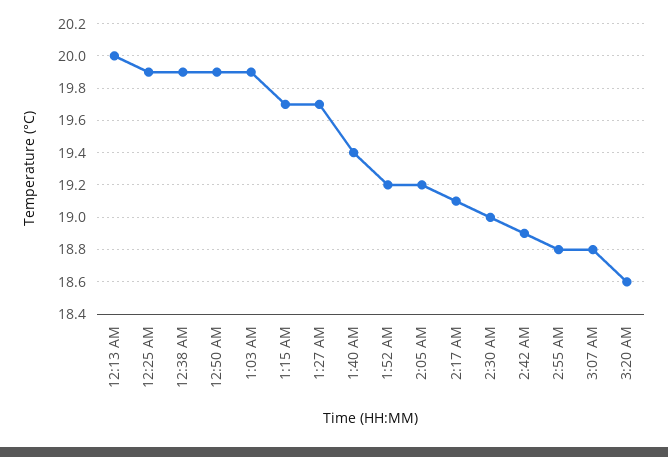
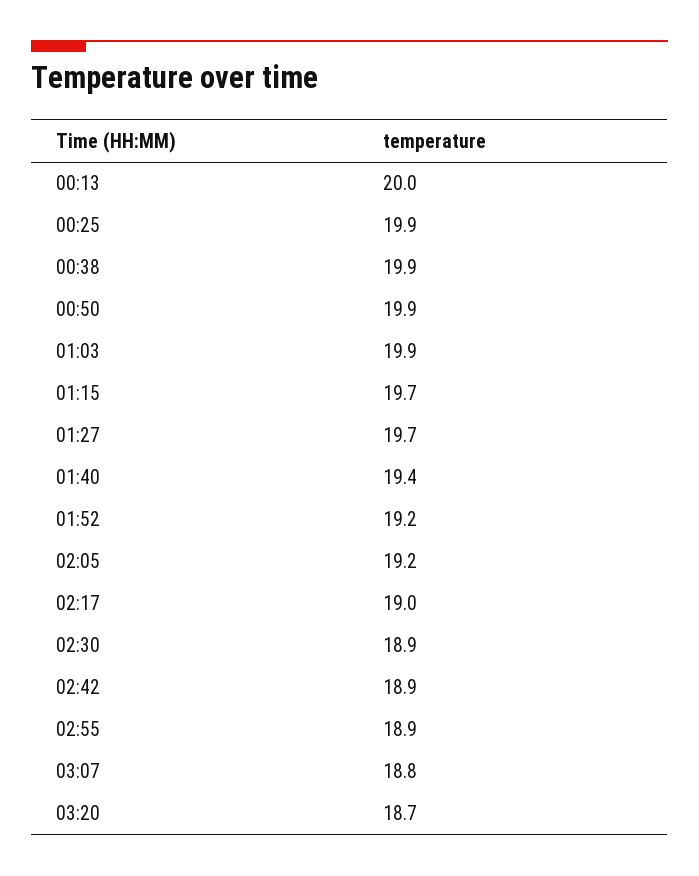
  {
    "12:13 AM": 20,
    "12:25 AM": 19.9,
    "12:38 AM": 19.9,
    "12:50 AM": 19.9,
    "1:03 AM": 19.9,
    "1:15 AM": 19.7,
    "1:27 AM": 19.7,
    "1:40 AM": 19.4,
    "1:52 AM": 19.2,
    "2:05 AM": 19.2,
-   "2:17 AM": 19.1,
+   "2:17 AM": 19,
-   "2:30 AM": 19,
+   "2:30 AM": 18.9,
    "2:42 AM": 18.9,
-   "2:55 AM": 18.8,
+   "2:55 AM": 18.9,
    "3:07 AM": 18.8,
-   "3:20 AM": 18.6
+   "3:20 AM": 18.7
  }

